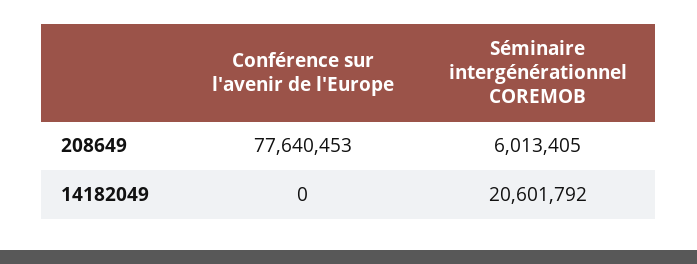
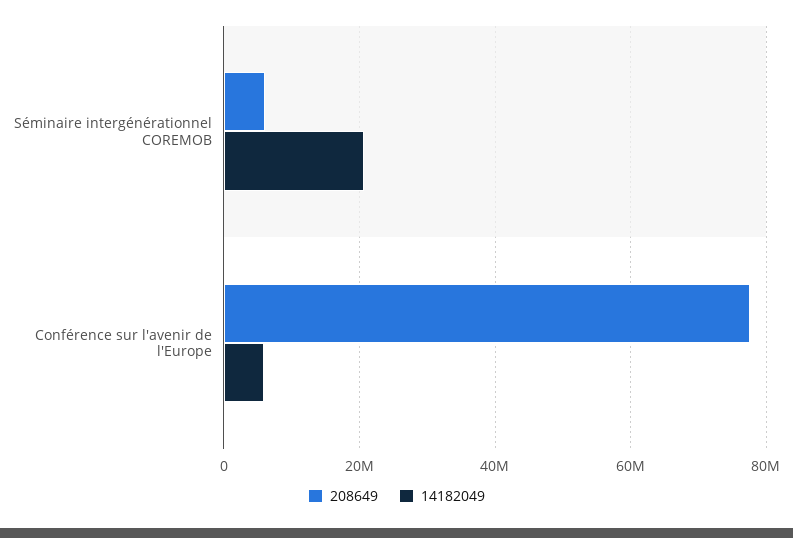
  {
    "208649": {
      "Conférence sur l'avenir de l'Europe": 77640453,
      "Séminaire intergénérationnel COREMOB": 6013405
    },
    "14182049": {
-     "Conférence sur l'avenir de l'Europe": 0,
+     "Conférence sur l'avenir de l'Europe": 6000000,
      "Séminaire intergénérationnel COREMOB": 20601792
    }
  }

